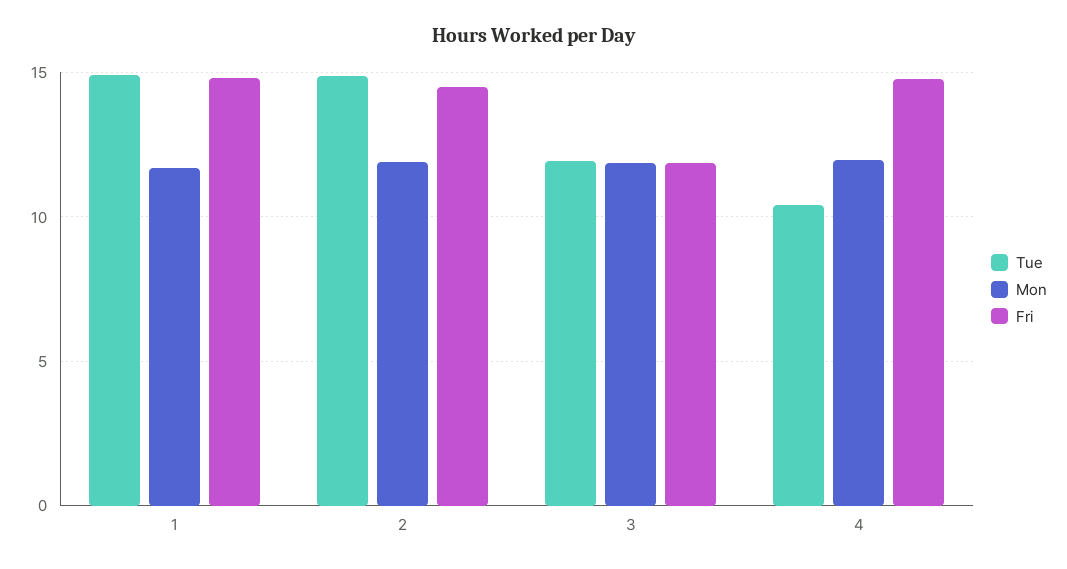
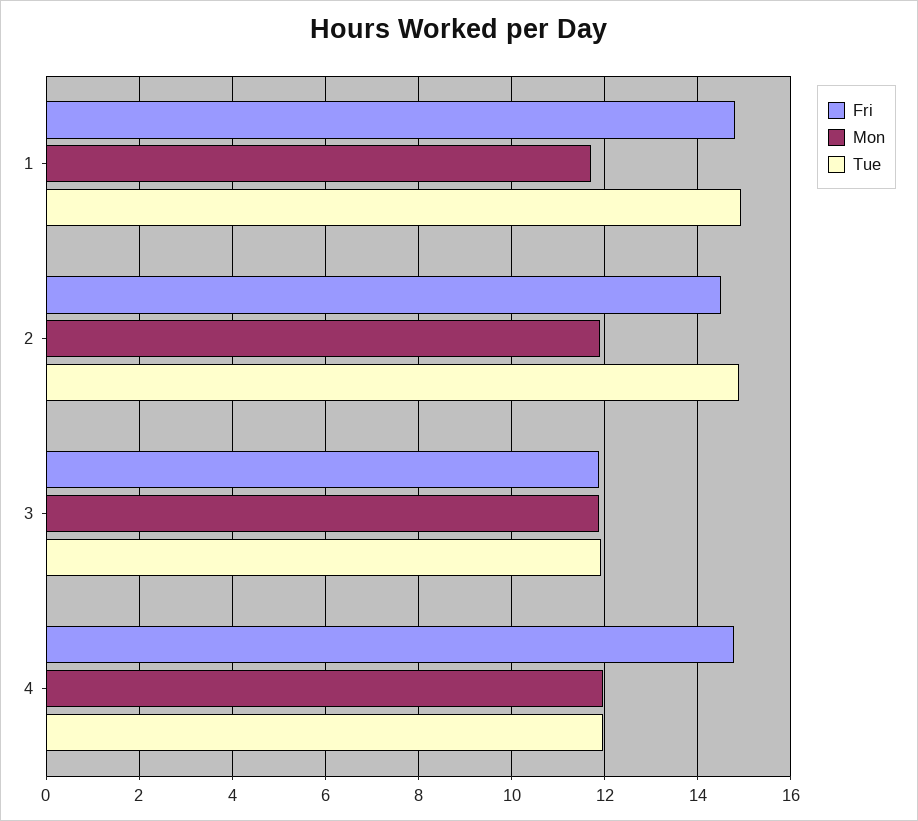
  {
    "Tue": {
      "1": 15,
      "2": 14.8,
      "3": 12,
-     "4": 10.5
+     "4": 12
    },
    "Mon": {
      "1": 11.8,
      "2": 11.8,
      "3": 11.8,
      "4": 12
    },
    "Fri": {
      "1": 14.8,
      "2": 14.4,
      "3": 11.8,
      "4": 14.8
    }
  }

